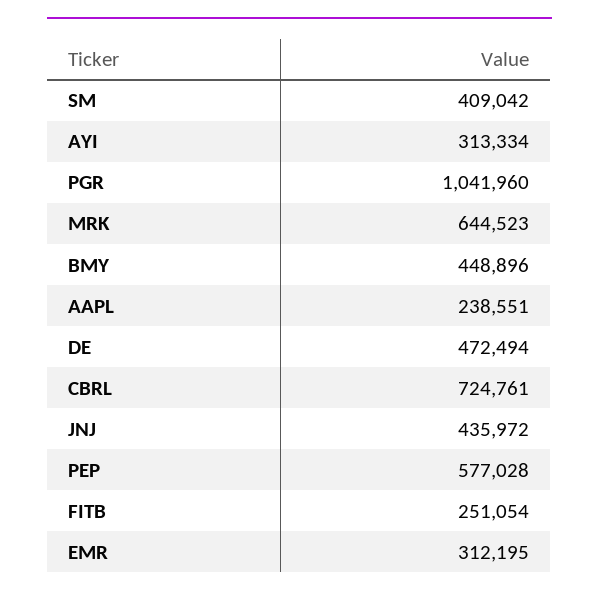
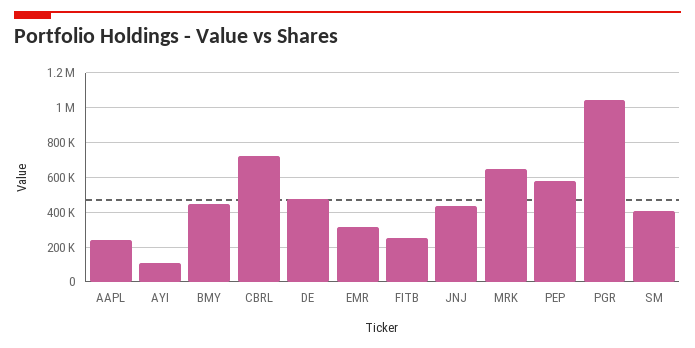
  {
    "SM": 409042,
-   "AYI": 313334,
+   "AYI": 100000,
    "PGR": 1041960,
    "MRK": 644523,
    "BMY": 448896,
    "AAPL": 238551,
    "DE": 472494,
    "CBRL": 724761,
    "JNJ": 435972,
    "PEP": 577028,
    "FITB": 251054,
    "EMR": 312195
  }

